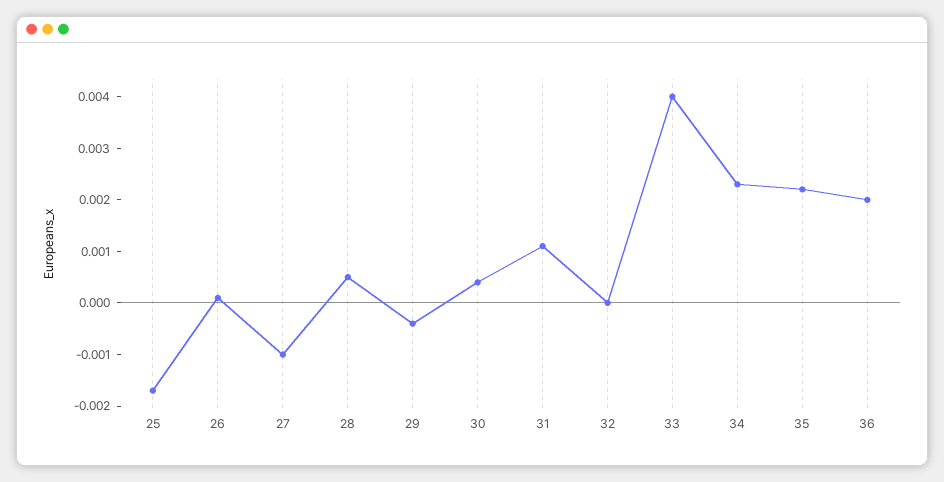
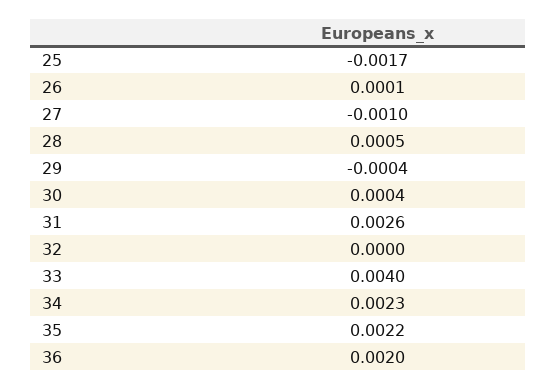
  {
    "25": -0.0017,
    "26": 0.0001,
    "27": -0.001,
    "28": 0.0005,
    "29": -0.0004,
    "30": 0.0004,
-   "31": 0.001,
+   "31": 0.0026,
    "32": 0,
    "33": 0.004,
    "34": 0.0023,
    "35": 0.0022,
    "36": 0.002
  }

